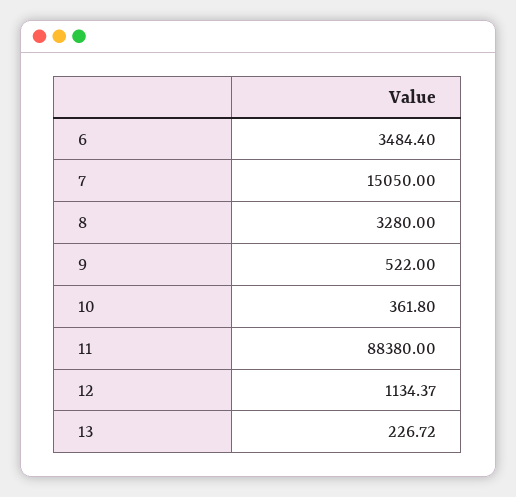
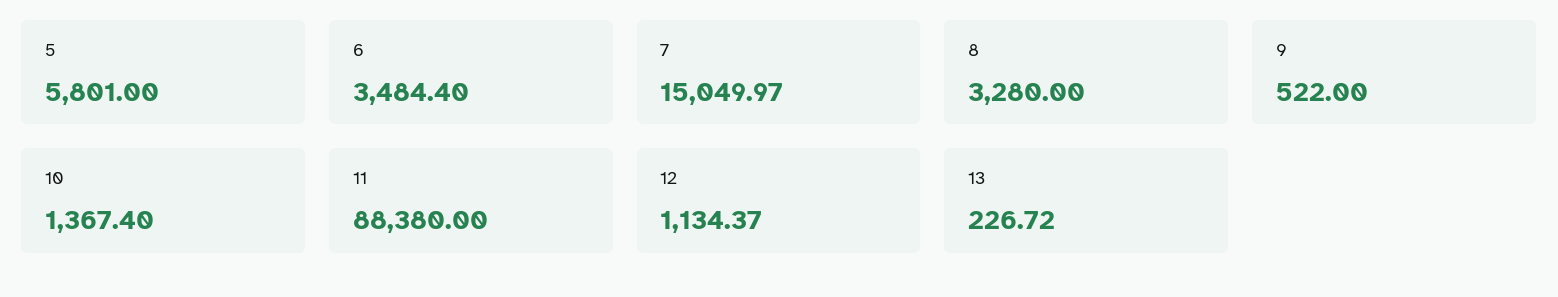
  {
    "6": 3484.4,
-   "7": 15050,
+   "7": 15049.97,
    "8": 3280,
    "9": 522,
-   "10": 361.8,
+   "10": 1367.4,
    "11": 88380,
    "12": 1134.37,
-   "13": 226.72
+   "13": 226.72,
+   "5": 5801
  }

